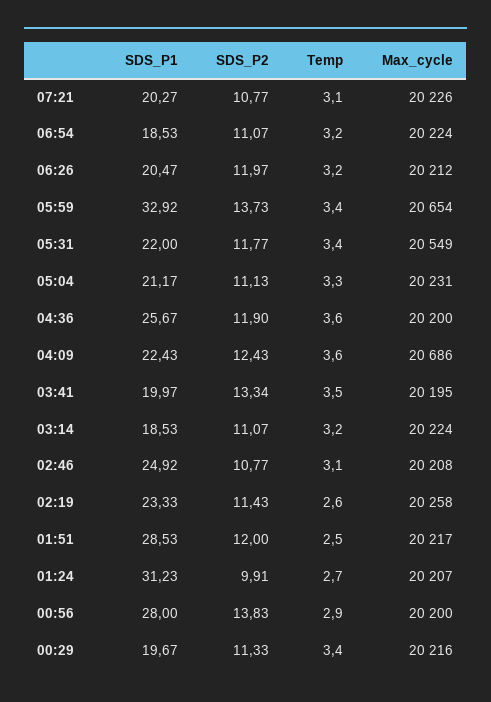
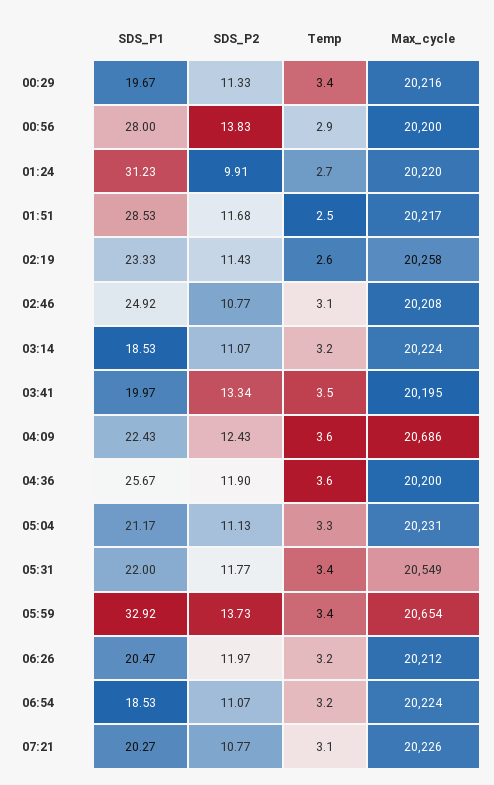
  {
    "SDS_P1": {
      "07:21": 20.27,
      "06:54": 18.53,
      "06:26": 20.47,
      "05:59": 32.92,
      "05:31": 22,
      "05:04": 21.17,
      "04:36": 25.67,
      "04:09": 22.43,
      "03:41": 19.97,
      "03:14": 18.53,
      "02:46": 24.92,
      "02:19": 23.33,
      "01:51": 28.53,
      "01:24": 31.23,
      "00:56": 28,
      "00:29": 19.67
    },
    "SDS_P2": {
      "07:21": 10.77,
      "06:54": 11.07,
      "06:26": 11.97,
      "05:59": 13.73,
      "05:31": 11.77,
      "05:04": 11.13,
      "04:36": 11.9,
      "04:09": 12.43,
      "03:41": 13.34,
      "03:14": 11.07,
      "02:46": 10.77,
      "02:19": 11.43,
-     "01:51": 12,
+     "01:51": 11.68,
      "01:24": 9.91,
      "00:56": 13.83,
      "00:29": 11.33
    },
    "Temp": {
      "07:21": 3.1,
      "06:54": 3.2,
      "06:26": 3.2,
      "05:59": 3.4,
      "05:31": 3.4,
      "05:04": 3.3,
      "04:36": 3.6,
      "04:09": 3.6,
      "03:41": 3.5,
      "03:14": 3.2,
      "02:46": 3.1,
      "02:19": 2.6,
      "01:51": 2.5,
      "01:24": 2.7,
      "00:56": 2.9,
      "00:29": 3.4
    },
    "Max_cycle": {
      "07:21": 20226,
      "06:54": 20224,
      "06:26": 20212,
      "05:59": 20654,
      "05:31": 20549,
      "05:04": 20231,
      "04:36": 20200,
      "04:09": 20686,
      "03:41": 20195,
      "03:14": 20224,
      "02:46": 20208,
      "02:19": 20258,
      "01:51": 20217,
-     "01:24": 20207,
+     "01:24": 20220,
      "00:56": 20200,
      "00:29": 20216
    }
  }

